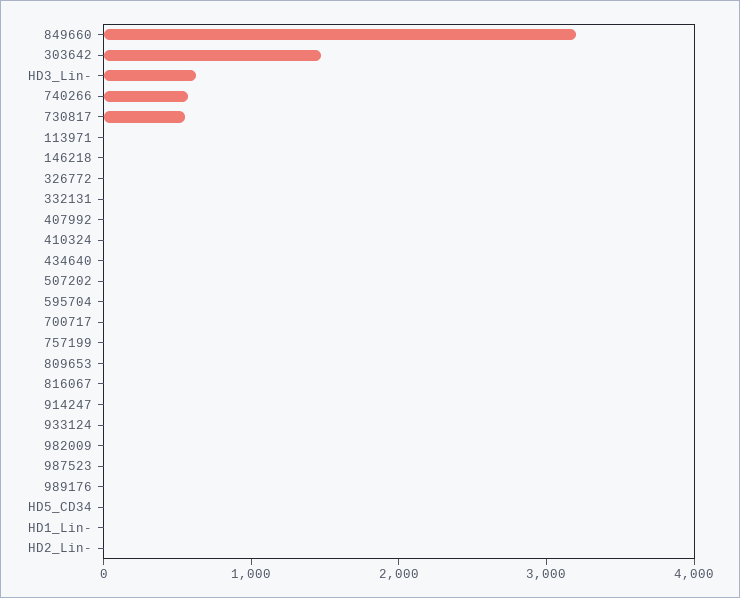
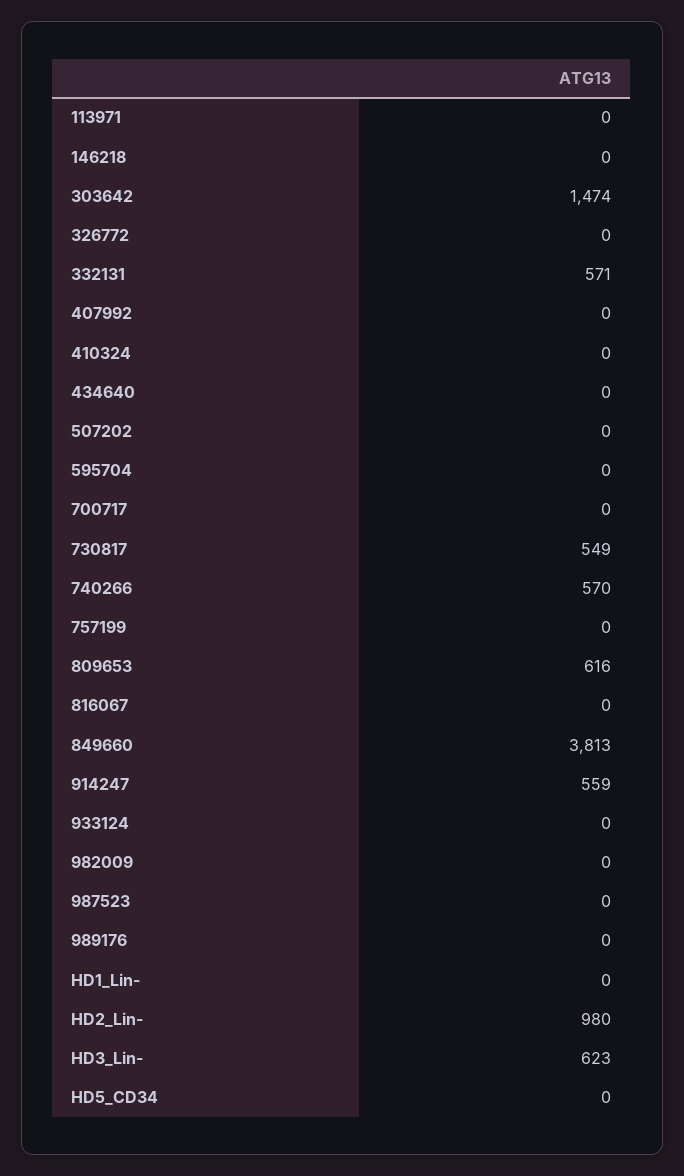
  {
-   "849660": 3200,
+   "849660": 3813,
    "303642": 1474,
    "HD3_Lin-": 623,
    "740266": 570,
    "730817": 549,
    "113971": 0,
    "146218": 0,
    "326772": 0,
-   "332131": 0,
+   "332131": 571,
    "407992": 0,
    "410324": 0,
    "434640": 0,
    "507202": 0,
    "595704": 0,
    "700717": 0,
    "757199": 0,
-   "809653": 0,
+   "809653": 616,
    "816067": 0,
-   "914247": 0,
+   "914247": 559,
    "933124": 0,
    "982009": 0,
    "987523": 0,
    "989176": 0,
    "HD5_CD34": 0,
    "HD1_Lin-": 0,
-   "HD2_Lin-": 0
+   "HD2_Lin-": 980
  }

